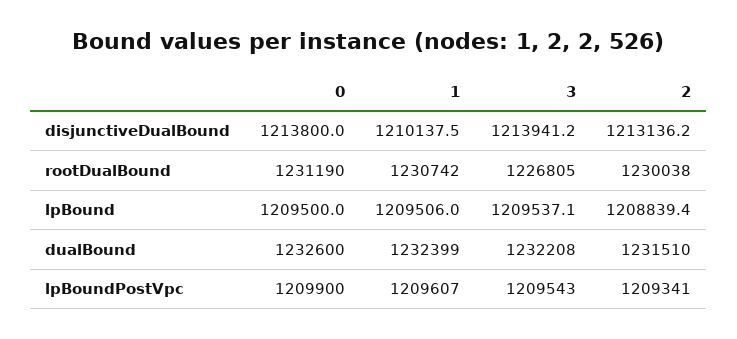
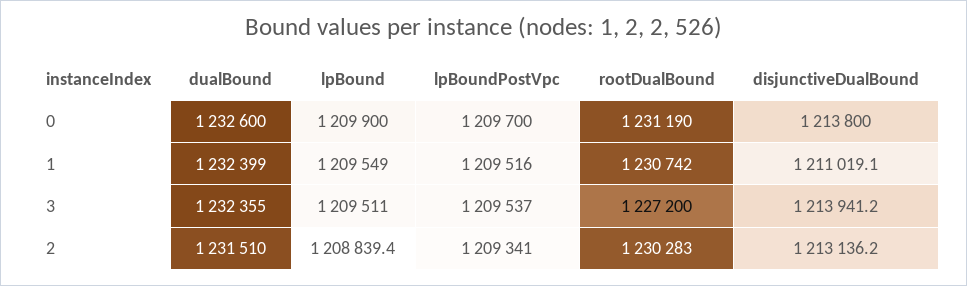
  {
    "0": {
      "disjunctiveDualBound": 1213800,
      "rootDualBound": 1231190,
-     "lpBound": 1209500,
+     "lpBound": 1209900,
      "dualBound": 1232600,
-     "lpBoundPostVpc": 1209900
+     "lpBoundPostVpc": 1209700
    },
    "1": {
-     "disjunctiveDualBound": 1210137.5,
+     "disjunctiveDualBound": 1211019.1,
      "rootDualBound": 1230742,
-     "lpBound": 1209506,
+     "lpBound": 1209549,
      "dualBound": 1232399,
-     "lpBoundPostVpc": 1209607
+     "lpBoundPostVpc": 1209516
    },
    "3": {
      "disjunctiveDualBound": 1213941.2,
-     "rootDualBound": 1226805,
+     "rootDualBound": 1227200,
-     "lpBound": 1209537.1,
+     "lpBound": 1209511,
-     "dualBound": 1232208,
+     "dualBound": 1232355,
-     "lpBoundPostVpc": 1209543
+     "lpBoundPostVpc": 1209537
    },
    "2": {
      "disjunctiveDualBound": 1213136.2,
-     "rootDualBound": 1230038,
+     "rootDualBound": 1230283,
      "lpBound": 1208839.4,
      "dualBound": 1231510,
      "lpBoundPostVpc": 1209341
    }
  }

